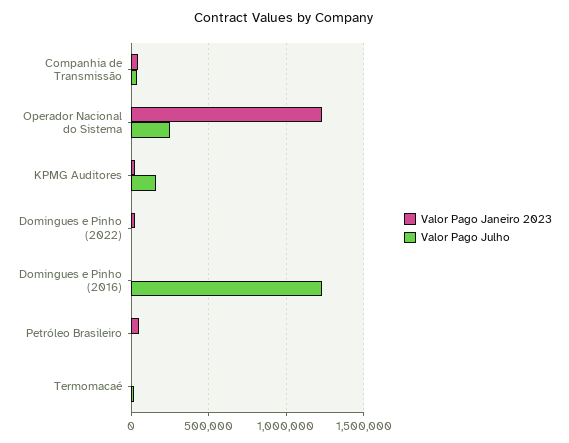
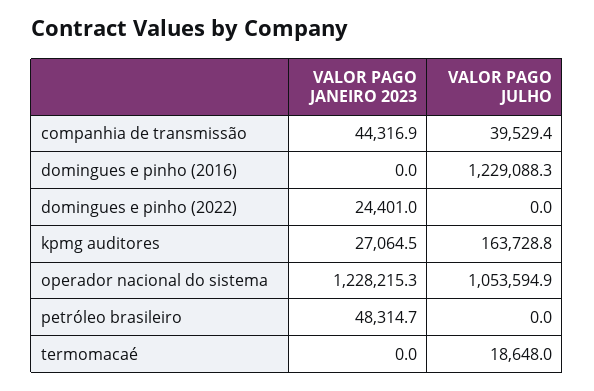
  {
    "Valor Pago Janeiro 2023": {
      "Companhia de Transmissão": 44316.9,
      "Operador Nacional do Sistema": 1228215.3,
      "KPMG Auditores": 27064.5,
      "Domingues e Pinho (2022)": 24401,
      "Domingues e Pinho (2016)": 0,
      "Petróleo Brasileiro": 48314.7,
      "Termomacaé": 0
    },
    "Valor Pago Julho": {
      "Companhia de Transmissão": 39529.4,
-     "Operador Nacional do Sistema": 250000,
+     "Operador Nacional do Sistema": 1053594.9,
      "KPMG Auditores": 163728.8,
      "Domingues e Pinho (2022)": 0,
      "Domingues e Pinho (2016)": 1229088.3,
      "Petróleo Brasileiro": 0,
      "Termomacaé": 18648
    }
  }

